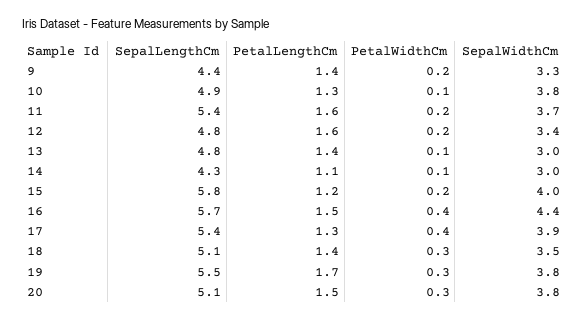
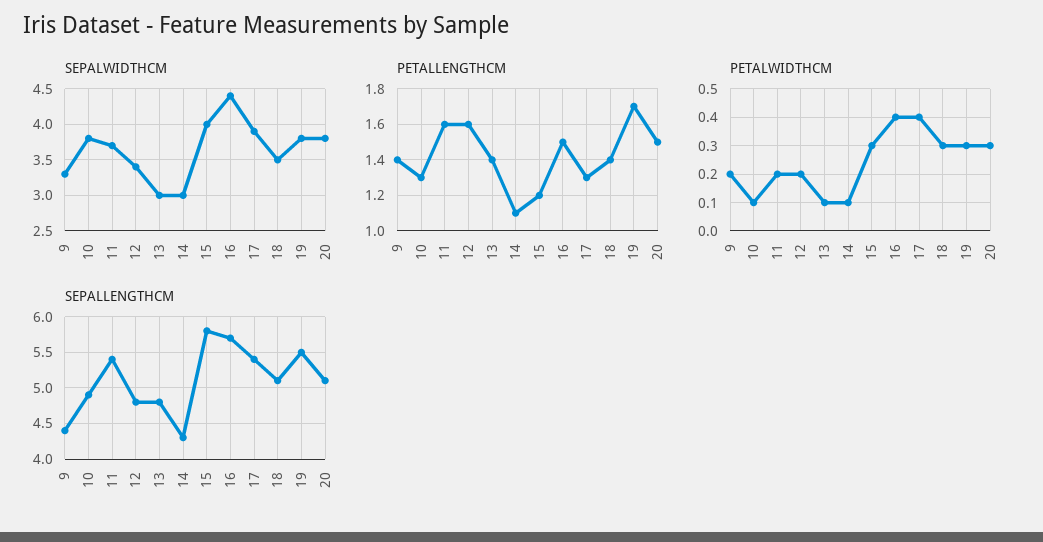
  {
    "SepalLengthCm": {
      "9": 4.4,
      "10": 4.9,
      "11": 5.4,
      "12": 4.8,
      "13": 4.8,
      "14": 4.3,
      "15": 5.8,
      "16": 5.7,
      "17": 5.4,
      "18": 5.1,
      "19": 5.5,
      "20": 5.1
    },
    "PetalLengthCm": {
      "9": 1.4,
      "10": 1.3,
      "11": 1.6,
      "12": 1.6,
      "13": 1.4,
      "14": 1.1,
      "15": 1.2,
      "16": 1.5,
      "17": 1.3,
      "18": 1.4,
      "19": 1.7,
      "20": 1.5
    },
    "PetalWidthCm": {
      "9": 0.2,
      "10": 0.1,
      "11": 0.2,
      "12": 0.2,
      "13": 0.1,
      "14": 0.1,
-     "15": 0.2,
+     "15": 0.3,
      "16": 0.4,
      "17": 0.4,
      "18": 0.3,
      "19": 0.3,
      "20": 0.3
    },
    "SepalWidthCm": {
      "9": 3.3,
      "10": 3.8,
      "11": 3.7,
      "12": 3.4,
      "13": 3,
      "14": 3,
      "15": 4,
      "16": 4.4,
      "17": 3.9,
      "18": 3.5,
      "19": 3.8,
      "20": 3.8
    }
  }

